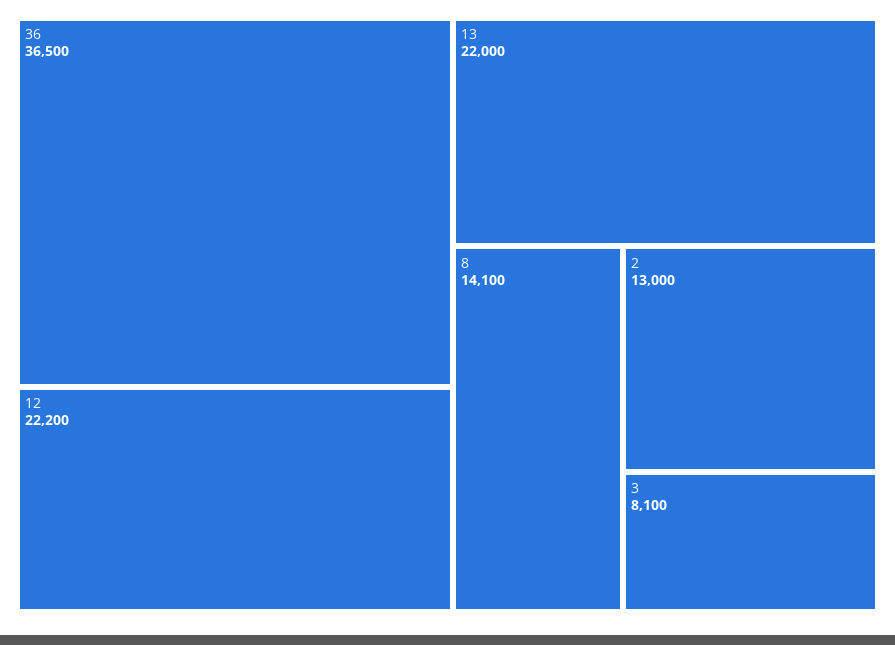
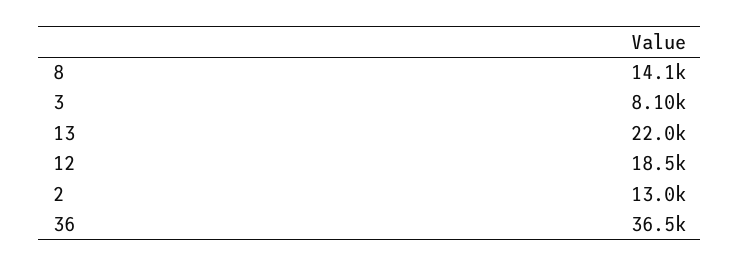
  {
    "36": 36500,
-   "12": 22200,
+   "12": 18500,
    "13": 22000,
    "8": 14100,
    "2": 13000,
    "3": 8100
  }

